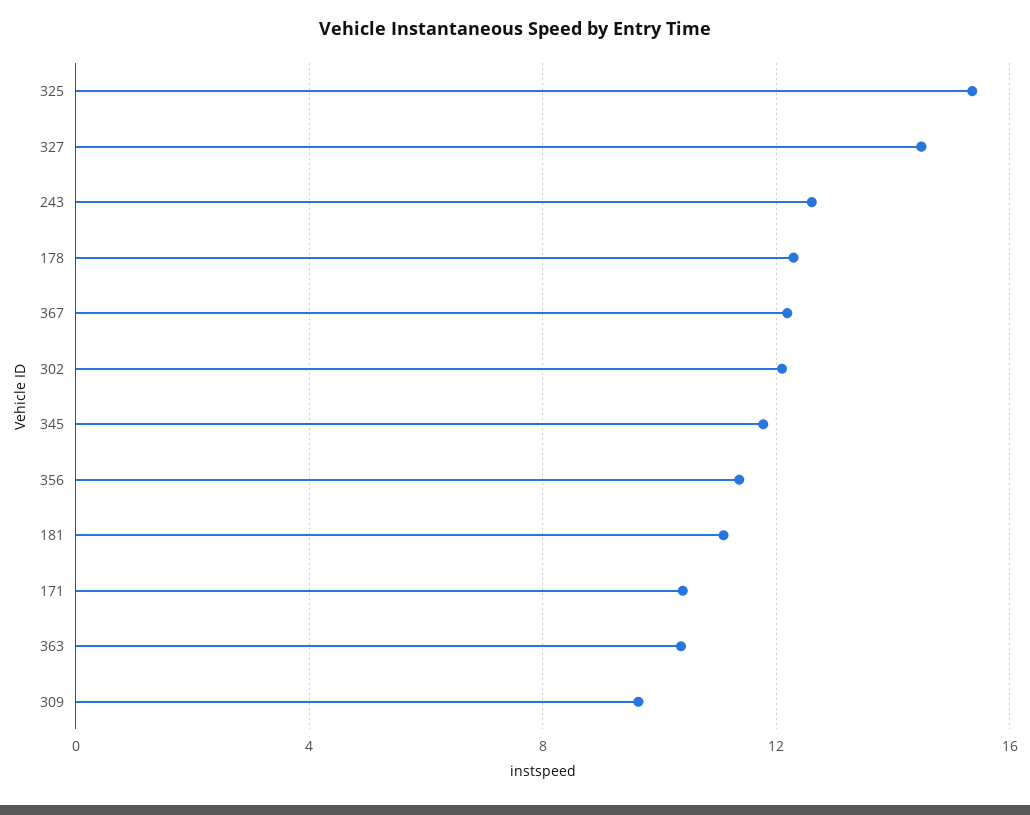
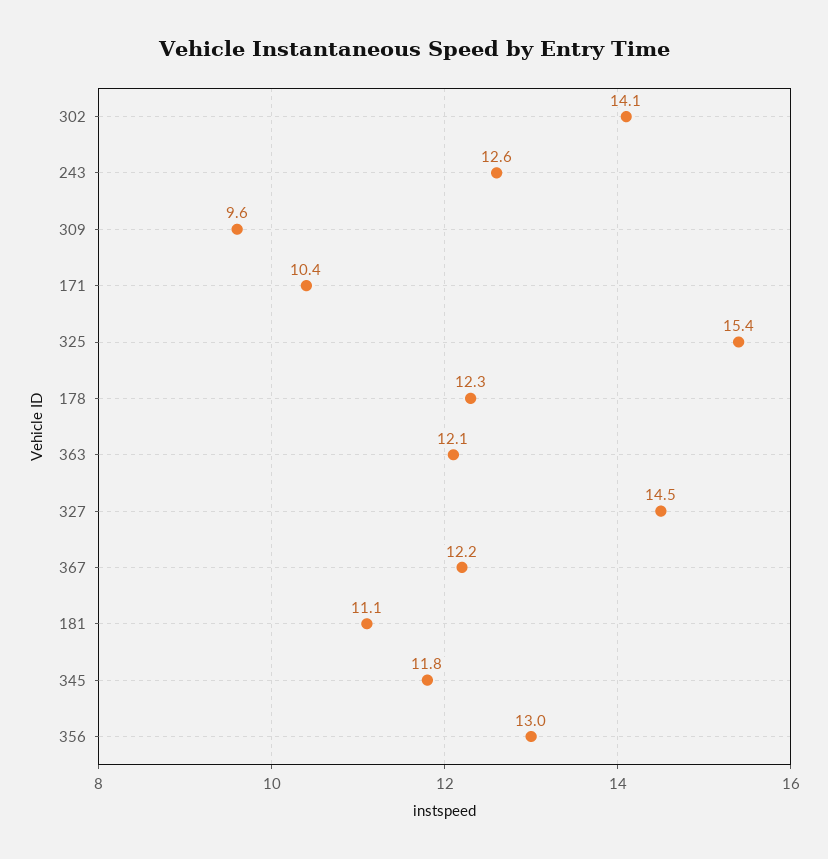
  {
    "325": 15.4,
    "327": 14.5,
    "243": 12.6,
    "178": 12.3,
    "367": 12.2,
-   "302": 12,
+   "302": 14.1,
    "345": 11.8,
-   "356": 11.5,
+   "356": 13,
    "181": 11.1,
    "171": 10.4,
-   "363": 10.5,
+   "363": 12.1,
    "309": 9.6
  }

